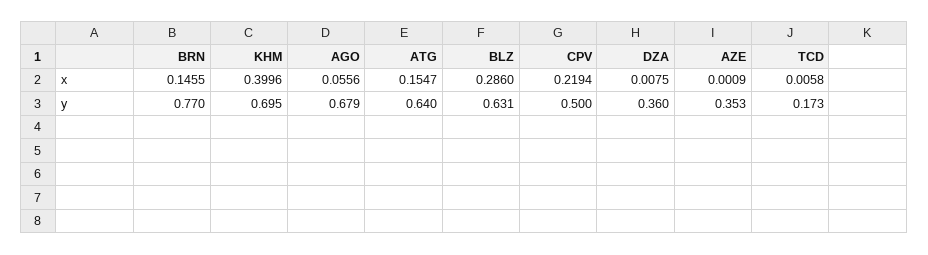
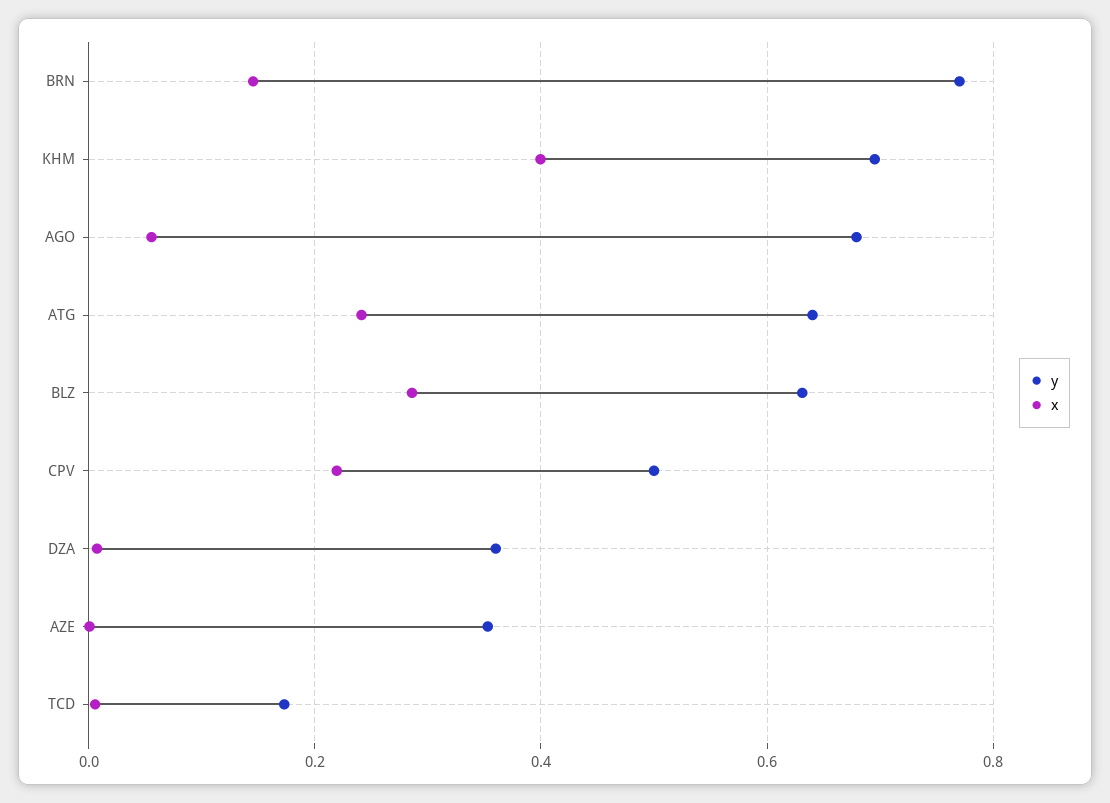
  {
    "x": {
      "BRN": 0.1455,
      "KHM": 0.3996,
      "AGO": 0.0556,
-     "ATG": 0.1547,
+     "ATG": 0.24,
      "BLZ": 0.286,
      "CPV": 0.2194,
      "DZA": 0.0075,
      "AZE": 0.0009,
      "TCD": 0.0058
    },
    "y": {
      "BRN": 0.77,
      "KHM": 0.695,
      "AGO": 0.679,
      "ATG": 0.64,
      "BLZ": 0.631,
      "CPV": 0.5,
      "DZA": 0.36,
      "AZE": 0.353,
      "TCD": 0.173
    }
  }

